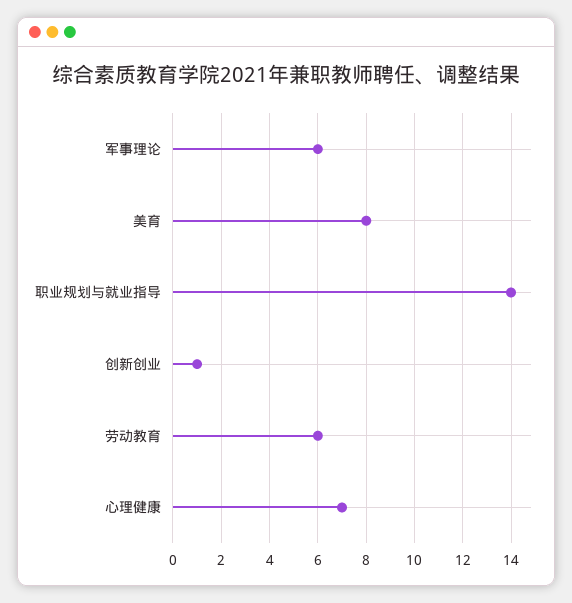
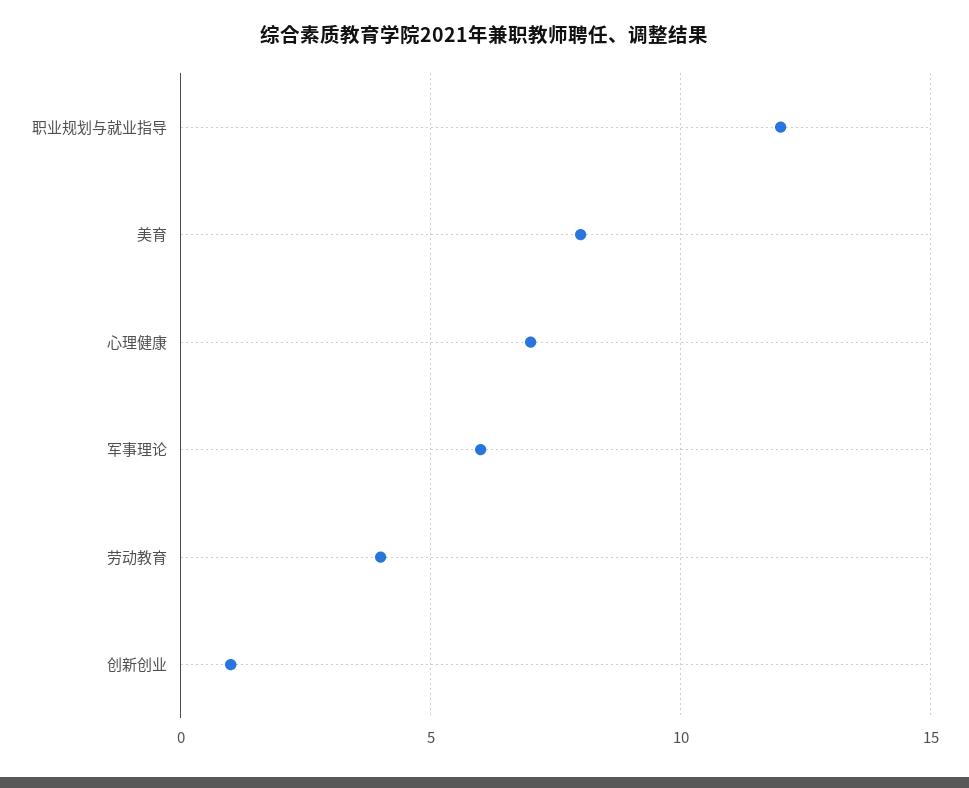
  {
    "军事理论": 6,
    "美育": 8,
-   "职业规划与就业指导": 14,
+   "职业规划与就业指导": 12,
    "创新创业": 1,
-   "劳动教育": 6,
+   "劳动教育": 4,
    "心理健康": 7
  }

